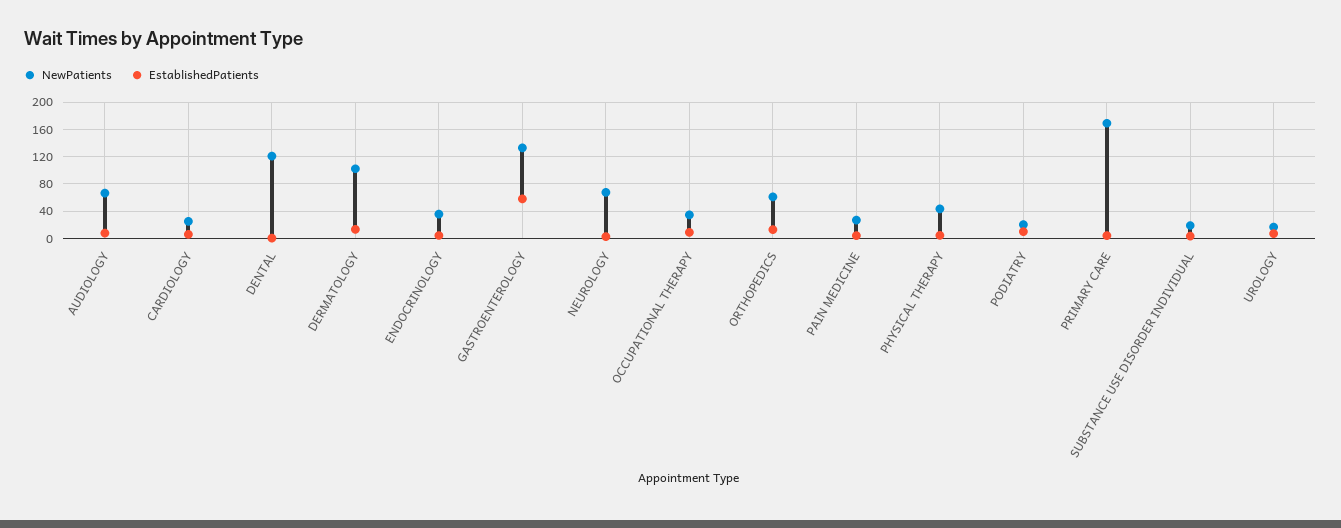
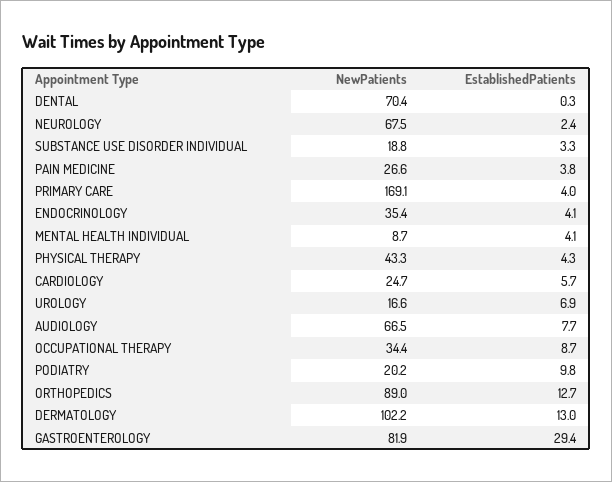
  {
    "NewPatients": {
      "AUDIOLOGY": 66.5,
      "CARDIOLOGY": 24.7,
-     "DENTAL": 120,
+     "DENTAL": 70.4,
      "DERMATOLOGY": 102.2,
      "ENDOCRINOLOGY": 35.4,
-     "GASTROENTEROLOGY": 130,
+     "GASTROENTEROLOGY": 81.9,
      "NEUROLOGY": 67.5,
      "OCCUPATIONAL THERAPY": 34.4,
-     "ORTHOPEDICS": 60,
+     "ORTHOPEDICS": 89,
      "PAIN MEDICINE": 26.6,
      "PHYSICAL THERAPY": 43.3,
      "PODIATRY": 20.2,
      "PRIMARY CARE": 169.1,
      "SUBSTANCE USE DISORDER INDIVIDUAL": 18.8,
-     "UROLOGY": 16.6
+     "UROLOGY": 16.6,
+     "MENTAL HEALTH INDIVIDUAL": 8.7
    },
    "EstablishedPatients": {
      "AUDIOLOGY": 7.7,
      "CARDIOLOGY": 5.7,
      "DENTAL": 0.3,
      "DERMATOLOGY": 13,
      "ENDOCRINOLOGY": 4.1,
-     "GASTROENTEROLOGY": 60,
+     "GASTROENTEROLOGY": 29.4,
      "NEUROLOGY": 2.4,
      "OCCUPATIONAL THERAPY": 8.7,
      "ORTHOPEDICS": 12.7,
      "PAIN MEDICINE": 3.8,
      "PHYSICAL THERAPY": 4.3,
      "PODIATRY": 9.8,
      "PRIMARY CARE": 4,
      "SUBSTANCE USE DISORDER INDIVIDUAL": 3.3,
-     "UROLOGY": 6.9
+     "UROLOGY": 6.9,
+     "MENTAL HEALTH INDIVIDUAL": 4.1
    }
  }

